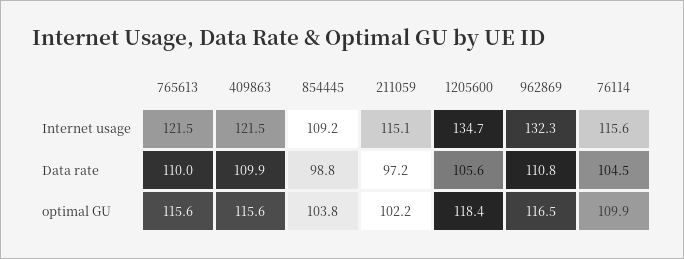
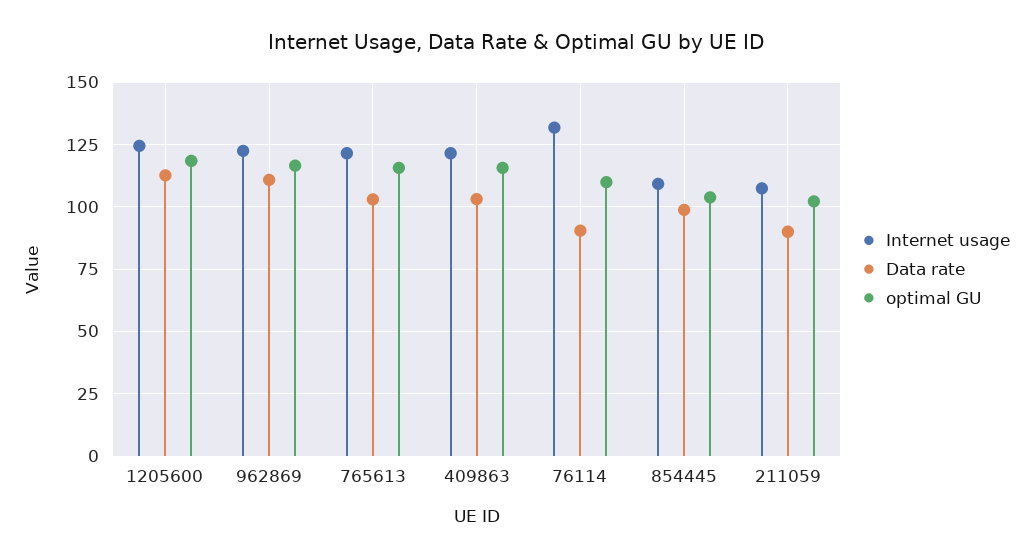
  {
    "Internet usage": {
      "765613": 121.5,
      "409863": 121.5,
      "854445": 109.2,
-     "211059": 115.1,
+     "211059": 107.5,
-     "1205600": 134.7,
+     "1205600": 125,
-     "962869": 132.3,
+     "962869": 122.5,
-     "76114": 115.6
+     "76114": 132.5
    },
    "Data rate": {
-     "765613": 110,
+     "765613": 102.5,
-     "409863": 109.9,
+     "409863": 102.5,
      "854445": 98.8,
-     "211059": 97.2,
+     "211059": 90,
-     "1205600": 105.6,
+     "1205600": 112.5,
      "962869": 110.8,
-     "76114": 104.5
+     "76114": 90
    },
    "optimal GU": {
      "765613": 115.6,
      "409863": 115.6,
      "854445": 103.8,
      "211059": 102.2,
      "1205600": 118.4,
      "962869": 116.5,
      "76114": 109.9
    }
  }

